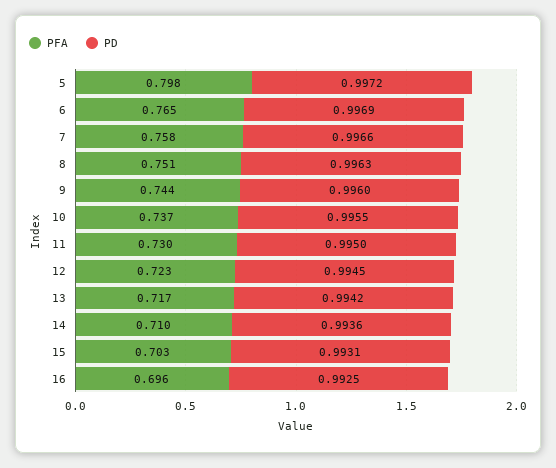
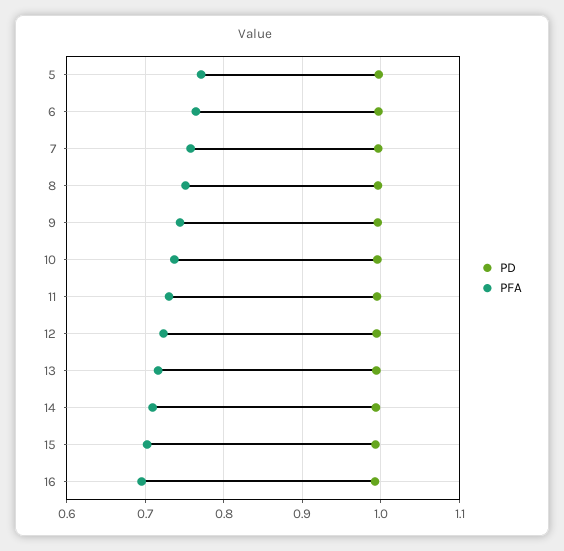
  {
    "PFA": {
-     "5": 0.798,
+     "5": 0.77,
      "6": 0.765,
      "7": 0.758,
      "8": 0.751,
      "9": 0.744,
      "10": 0.737,
      "11": 0.73,
      "12": 0.723,
      "13": 0.717,
      "14": 0.71,
      "15": 0.703,
      "16": 0.696
    },
    "PD": {
      "5": 0.9972,
      "6": 0.9969,
      "7": 0.9966,
      "8": 0.9963,
      "9": 0.996,
      "10": 0.9955,
      "11": 0.995,
      "12": 0.9945,
      "13": 0.9942,
      "14": 0.9936,
      "15": 0.9931,
      "16": 0.9925
    }
  }

